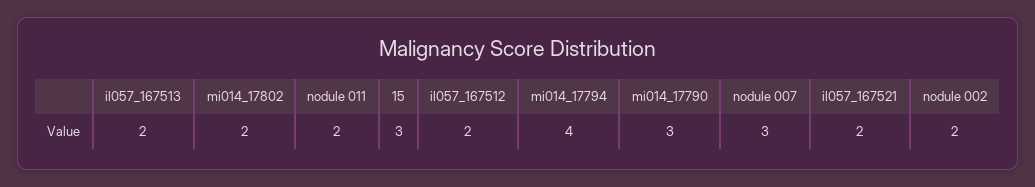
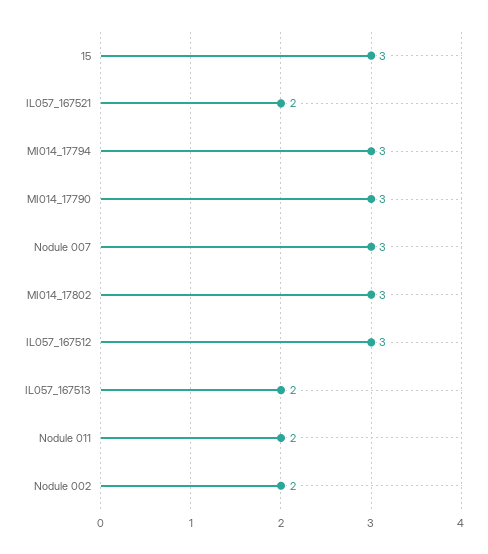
  {
    "il057_167513": 2,
-   "mi014_17802": 2,
+   "mi014_17802": 3,
    "nodule 011": 2,
    "15": 3,
-   "il057_167512": 2,
+   "il057_167512": 3,
-   "mi014_17794": 4,
+   "mi014_17794": 3,
    "mi014_17790": 3,
    "nodule 007": 3,
    "il057_167521": 2,
    "nodule 002": 2
  }

